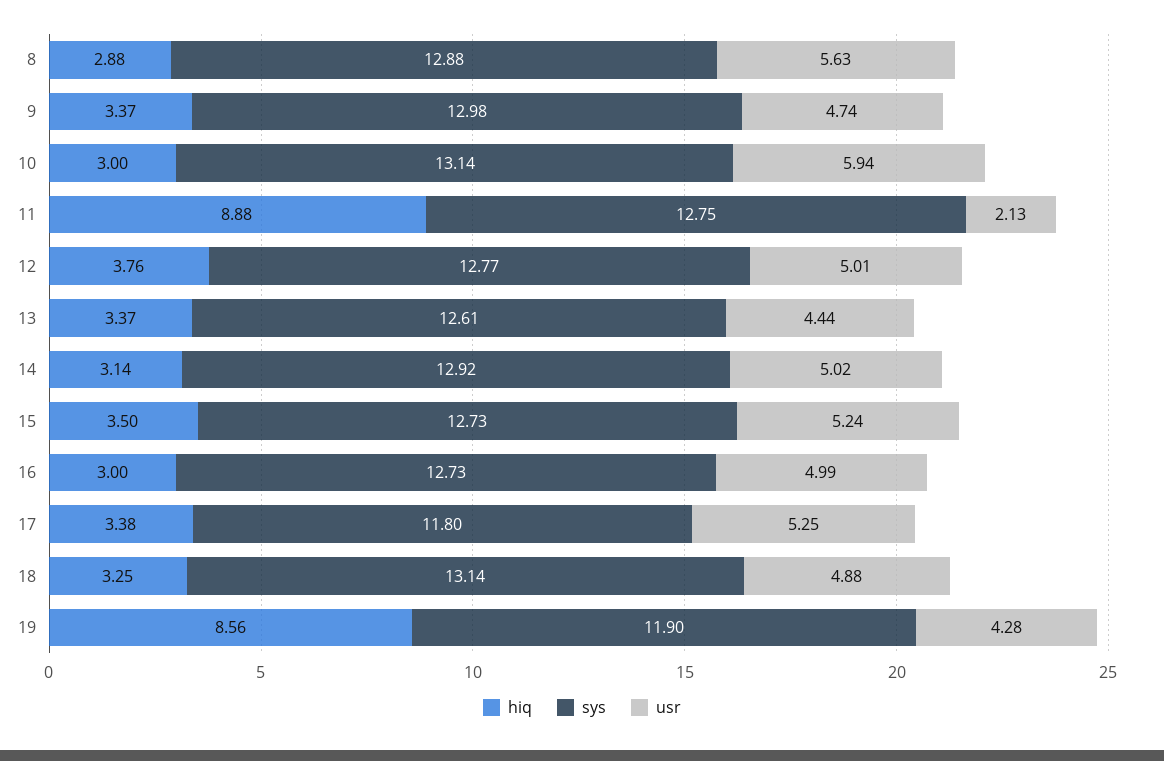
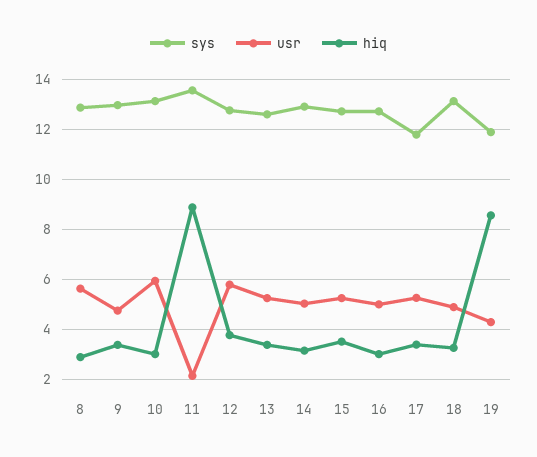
  {
    "hiq": {
      "8": 2.88,
      "9": 3.37,
      "10": 3,
      "11": 8.88,
      "12": 3.76,
      "13": 3.37,
      "14": 3.14,
      "15": 3.5,
      "16": 3,
      "17": 3.38,
      "18": 3.25,
      "19": 8.56
    },
    "sys": {
      "8": 12.88,
      "9": 12.98,
      "10": 13.14,
-     "11": 12.75,
+     "11": 13.5,
      "12": 12.77,
      "13": 12.61,
      "14": 12.92,
      "15": 12.73,
      "16": 12.73,
      "17": 11.8,
      "18": 13.14,
      "19": 11.9
    },
    "usr": {
      "8": 5.63,
      "9": 4.74,
      "10": 5.94,
      "11": 2.13,
-     "12": 5.01,
+     "12": 5.75,
-     "13": 4.44,
+     "13": 5.25,
      "14": 5.02,
      "15": 5.24,
      "16": 4.99,
      "17": 5.25,
      "18": 4.88,
      "19": 4.28
    }
  }

